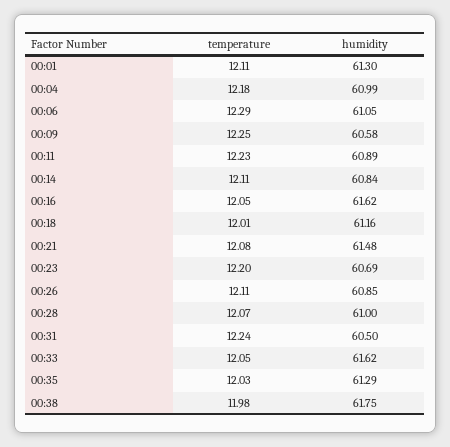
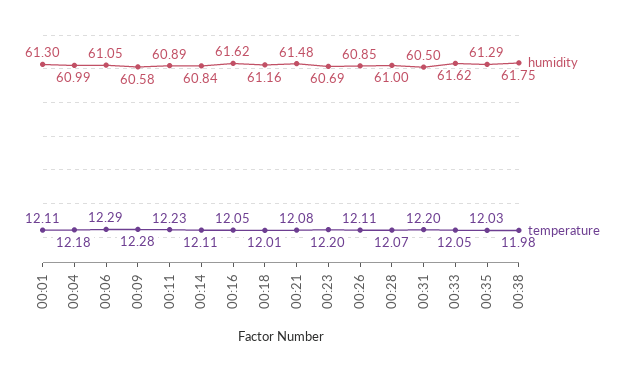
  {
    "temperature": {
      "00:01": 12.11,
      "00:04": 12.18,
      "00:06": 12.29,
-     "00:09": 12.25,
+     "00:09": 12.28,
      "00:11": 12.23,
      "00:14": 12.11,
      "00:16": 12.05,
      "00:18": 12.01,
      "00:21": 12.08,
      "00:23": 12.2,
      "00:26": 12.11,
      "00:28": 12.07,
-     "00:31": 12.24,
+     "00:31": 12.2,
      "00:33": 12.05,
      "00:35": 12.03,
      "00:38": 11.98
    },
    "humidity": {
      "00:01": 61.3,
      "00:04": 60.99,
      "00:06": 61.05,
      "00:09": 60.58,
      "00:11": 60.89,
      "00:14": 60.84,
      "00:16": 61.62,
      "00:18": 61.16,
      "00:21": 61.48,
      "00:23": 60.69,
      "00:26": 60.85,
      "00:28": 61,
      "00:31": 60.5,
      "00:33": 61.62,
      "00:35": 61.29,
      "00:38": 61.75
    }
  }

